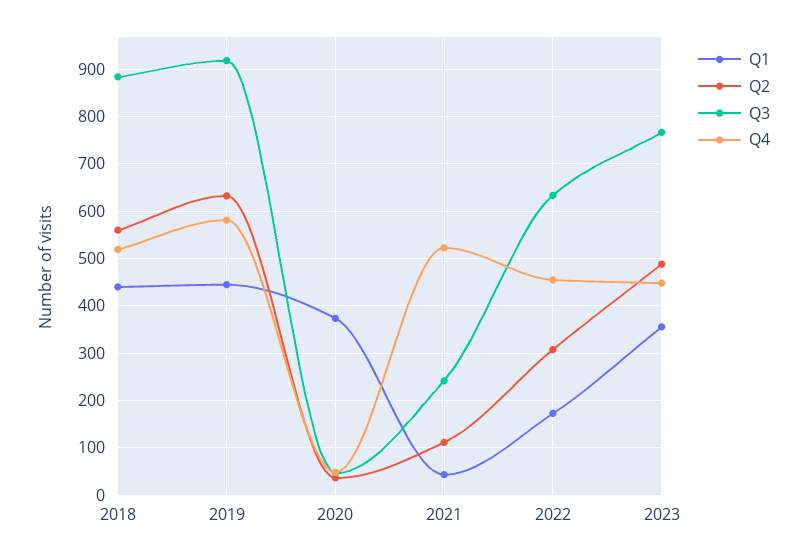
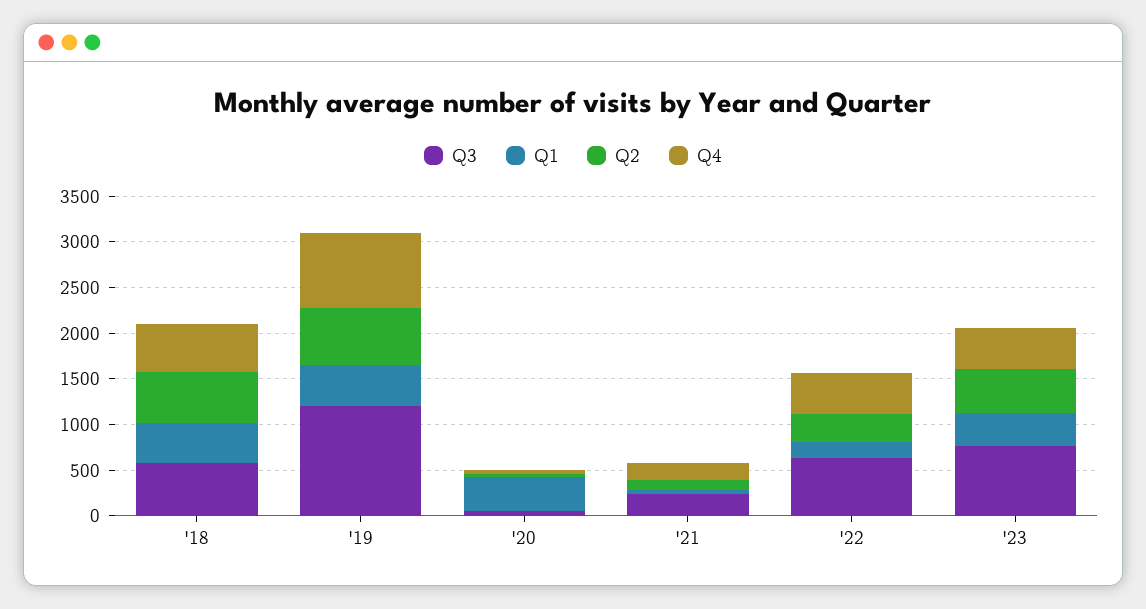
  {
    "Q1": {
      "2018": 440,
      "2019": 440,
      "2020": 380,
      "2021": 40,
      "2022": 180,
      "2023": 360
    },
    "Q2": {
      "2018": 560,
      "2019": 640,
      "2020": 40,
      "2021": 120,
      "2022": 300,
      "2023": 480
    },
    "Q3": {
-     "2018": 880,
+     "2018": 600,
-     "2019": 920,
+     "2019": 1200,
      "2020": 40,
      "2021": 240,
      "2022": 640,
      "2023": 760
    },
    "Q4": {
      "2018": 520,
-     "2019": 580,
+     "2019": 800,
      "2020": 40,
-     "2021": 520,
+     "2021": 200,
      "2022": 460,
      "2023": 440
    }
  }

